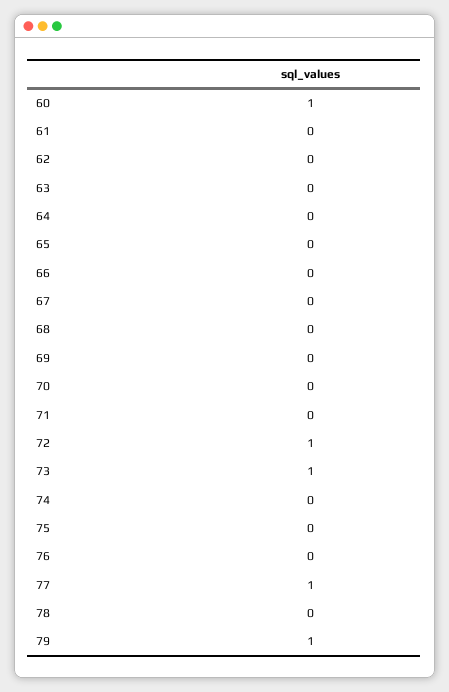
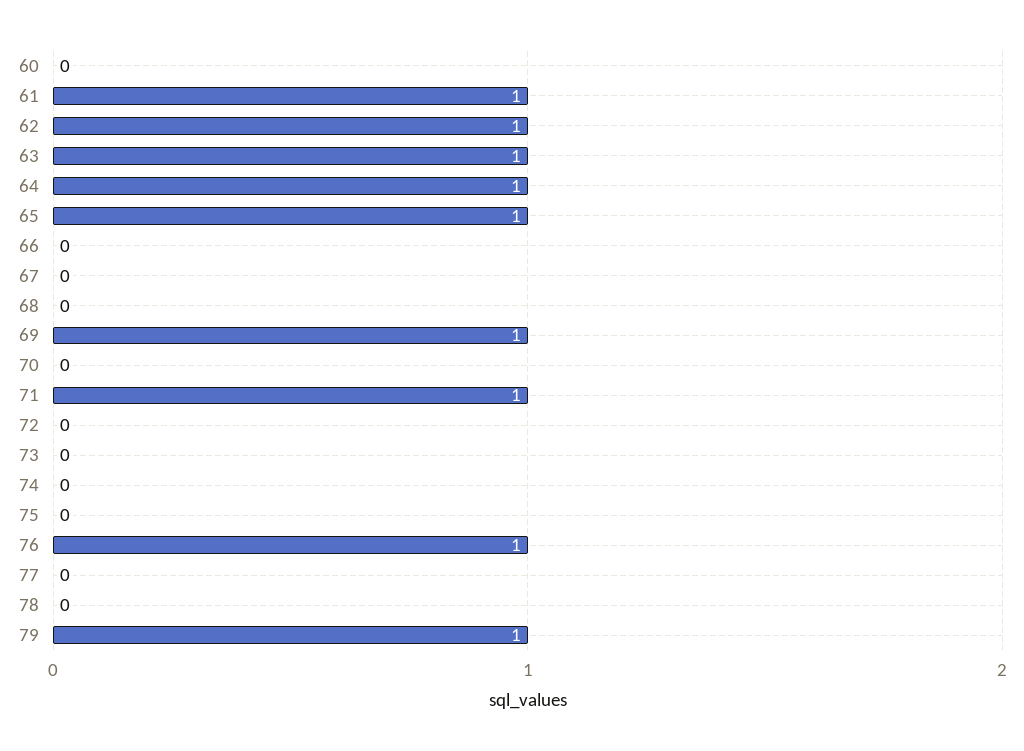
  {
-   "60": 1,
+   "60": 0,
-   "61": 0,
+   "61": 1,
-   "62": 0,
+   "62": 1,
-   "63": 0,
+   "63": 1,
-   "64": 0,
+   "64": 1,
-   "65": 0,
+   "65": 1,
    "66": 0,
    "67": 0,
    "68": 0,
-   "69": 0,
+   "69": 1,
    "70": 0,
-   "71": 0,
+   "71": 1,
-   "72": 1,
+   "72": 0,
-   "73": 1,
+   "73": 0,
    "74": 0,
    "75": 0,
-   "76": 0,
+   "76": 1,
-   "77": 1,
+   "77": 0,
    "78": 0,
    "79": 1
  }

